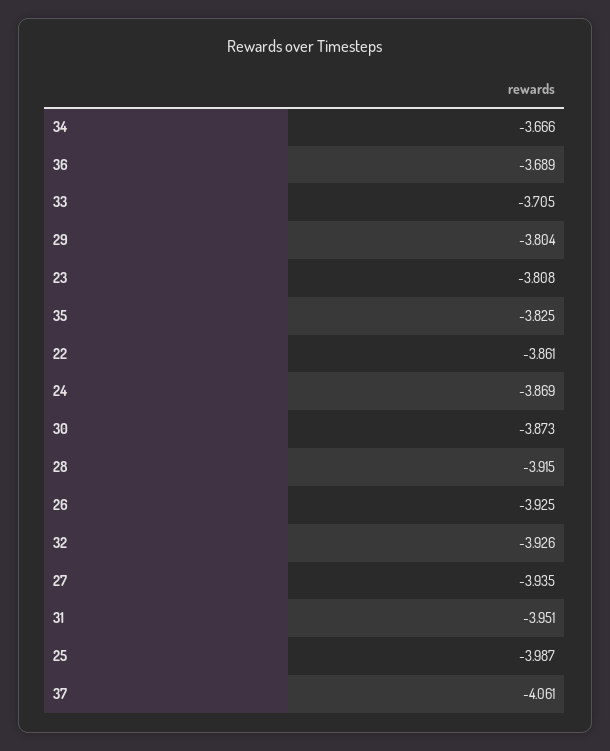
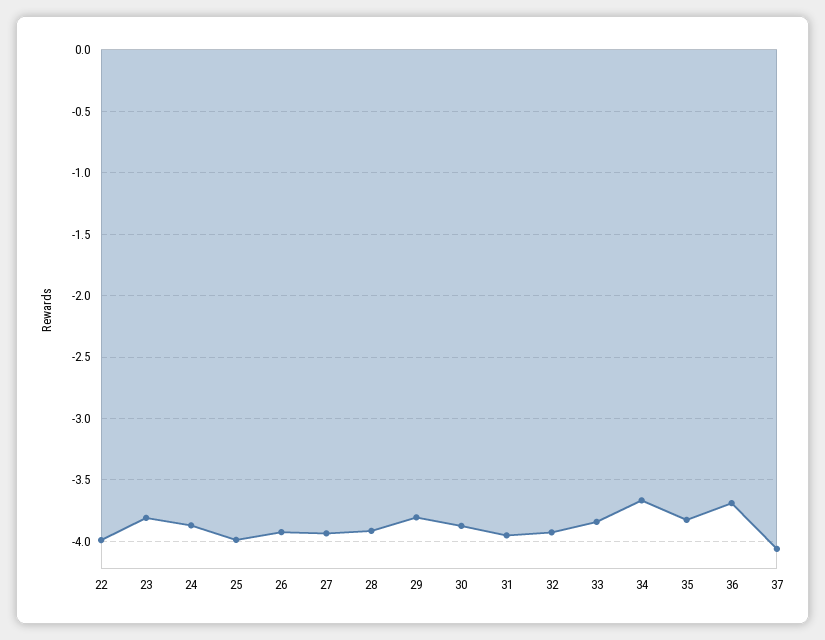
  {
    "34": -3.666,
    "36": -3.689,
-   "33": -3.705,
+   "33": -3.85,
    "29": -3.804,
    "23": -3.808,
    "35": -3.825,
-   "22": -3.861,
+   "22": -4,
    "24": -3.869,
    "30": -3.873,
    "28": -3.915,
    "26": -3.925,
    "32": -3.926,
    "27": -3.935,
    "31": -3.951,
    "25": -3.987,
    "37": -4.061
  }

